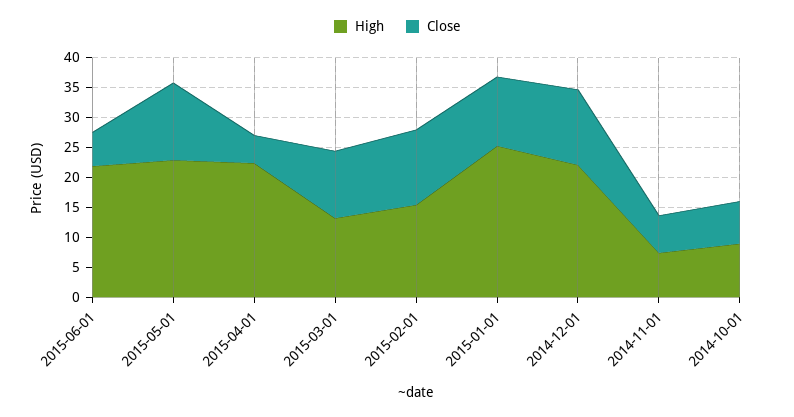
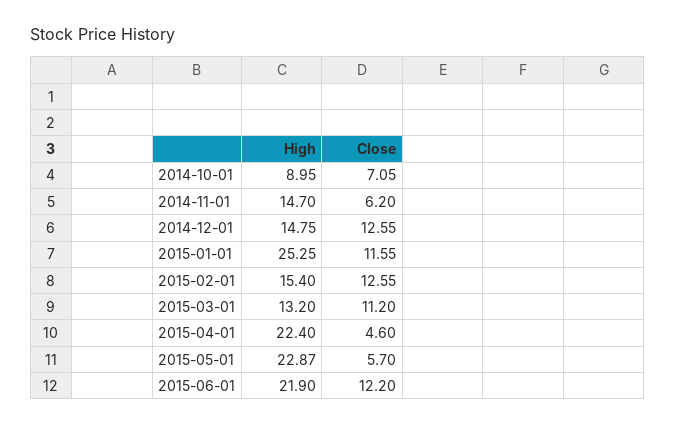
  {
    "High": {
      "2015-06-01": 21.9,
      "2015-05-01": 22.87,
      "2015-04-01": 22.4,
      "2015-03-01": 13.2,
      "2015-02-01": 15.4,
      "2015-01-01": 25.25,
-     "2014-12-01": 22.5,
+     "2014-12-01": 14.75,
-     "2014-11-01": 7.5,
+     "2014-11-01": 14.7,
      "2014-10-01": 8.95
    },
    "Close": {
-     "2015-06-01": 5,
+     "2015-06-01": 12.2,
-     "2015-05-01": 12.5,
+     "2015-05-01": 5.7,
      "2015-04-01": 4.6,
      "2015-03-01": 11.2,
      "2015-02-01": 12.55,
      "2015-01-01": 11.55,
      "2014-12-01": 12.55,
      "2014-11-01": 6.2,
      "2014-10-01": 7.05
    }
  }

